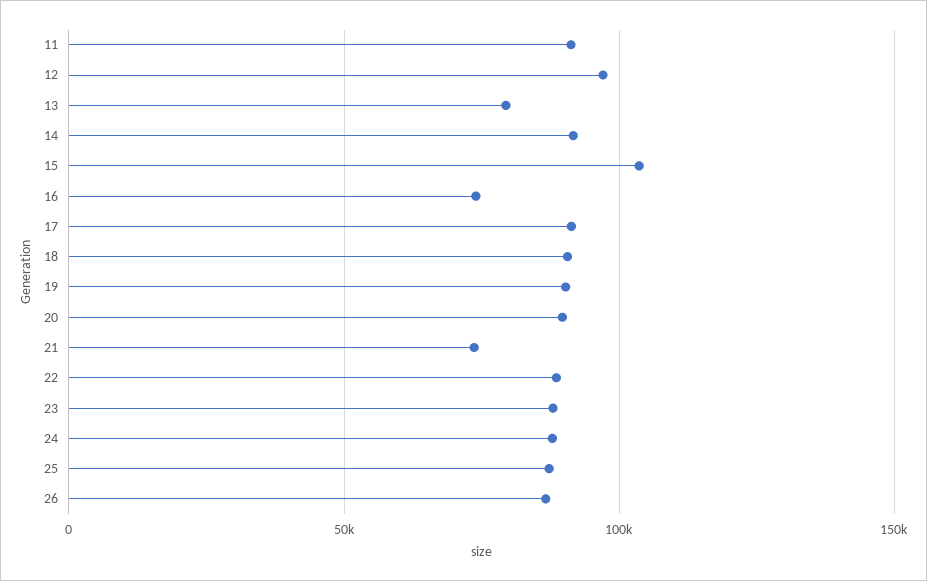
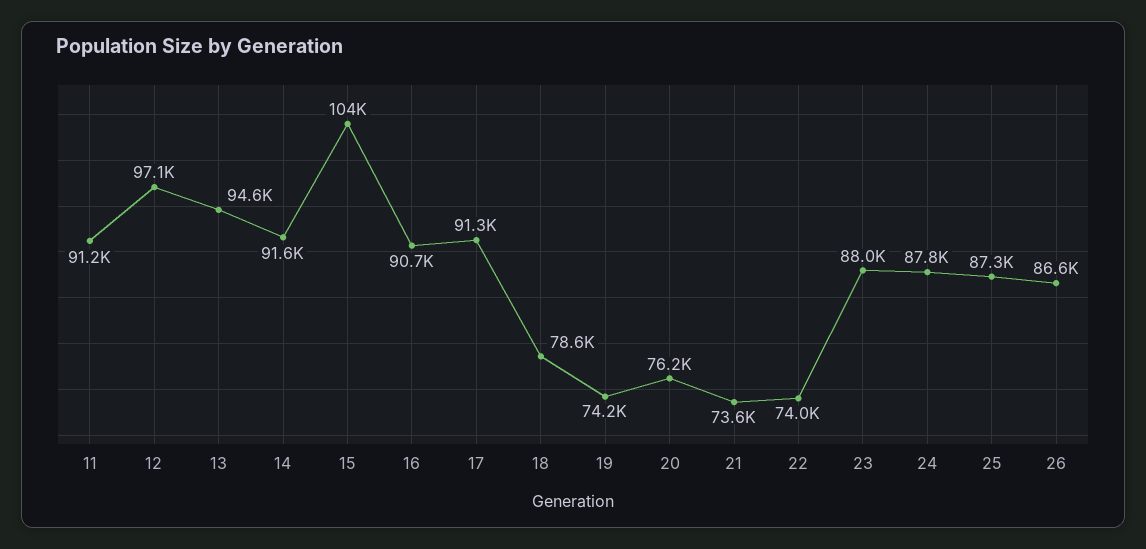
  {
    "11": 91200,
    "12": 97100,
-   "13": 80000,
+   "13": 94600,
    "14": 91600,
    "15": 104000,
-   "16": 75000,
+   "16": 90700,
    "17": 91300,
-   "18": 90000,
+   "18": 78600,
-   "19": 90000,
+   "19": 74200,
-   "20": 90000,
+   "20": 76200,
    "21": 73600,
-   "22": 90000,
+   "22": 74000,
    "23": 88000,
    "24": 87800,
    "25": 87300,
    "26": 86600
  }

